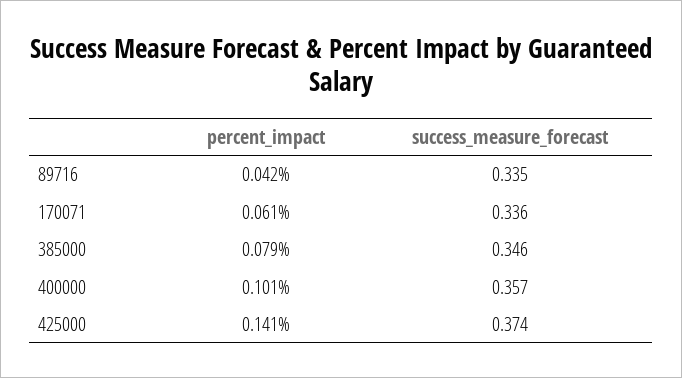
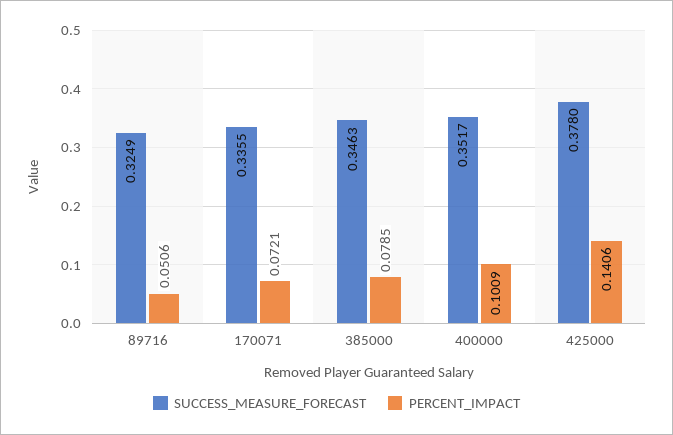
  {
    "percent_impact": {
-     "89716": 0.042,
+     "89716": 0.0506,
-     "170071": 0.061,
+     "170071": 0.0721,
      "385000": 0.0785,
      "400000": 0.1009,
      "425000": 0.1406
    },
    "success_measure_forecast": {
-     "89716": 0.335,
+     "89716": 0.3249,
      "170071": 0.3355,
      "385000": 0.3463,
-     "400000": 0.357,
+     "400000": 0.3517,
-     "425000": 0.374
+     "425000": 0.378
    }
  }

